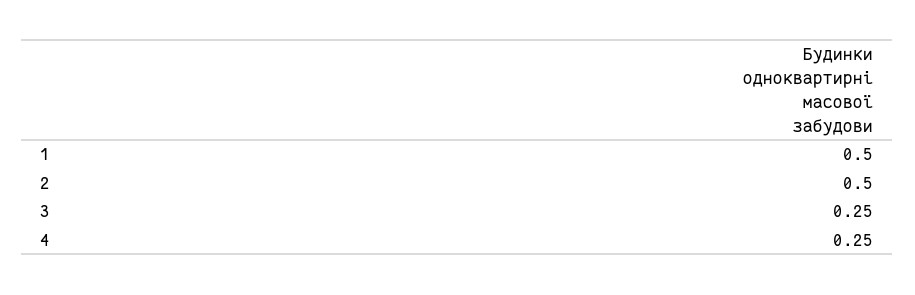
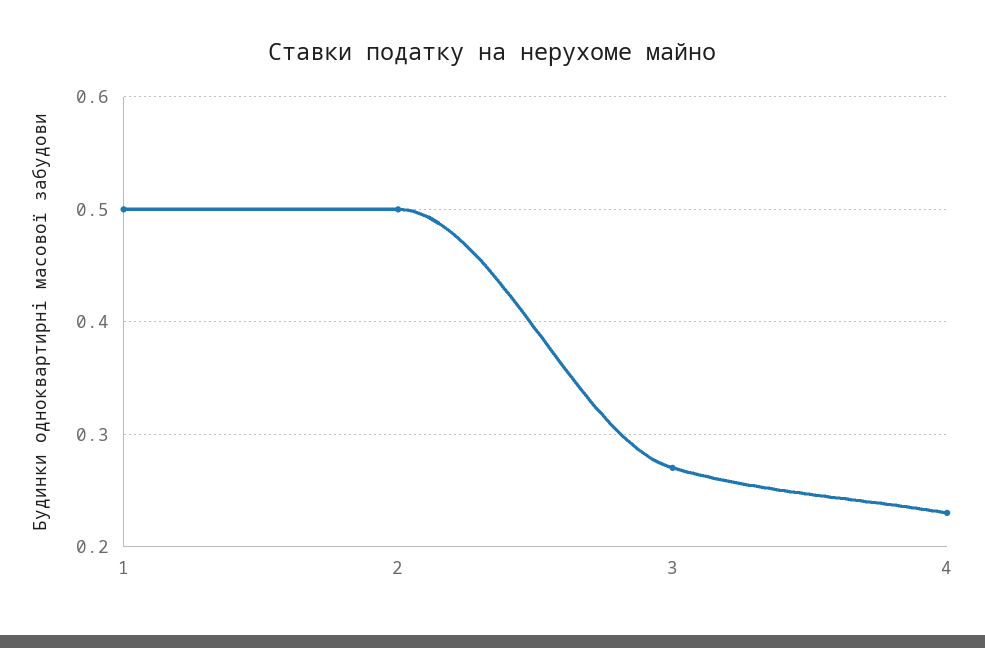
  {
    "1": 0.5,
    "2": 0.5,
-   "3": 0.25,
+   "3": 0.27,
-   "4": 0.25
+   "4": 0.23
  }

